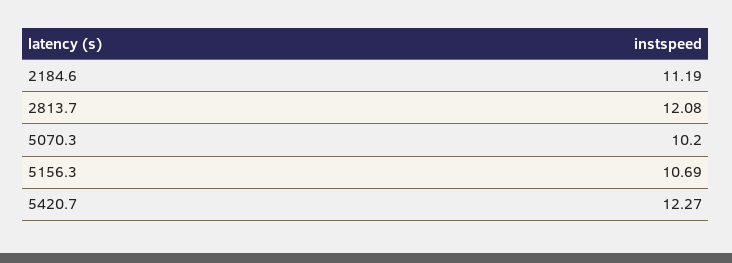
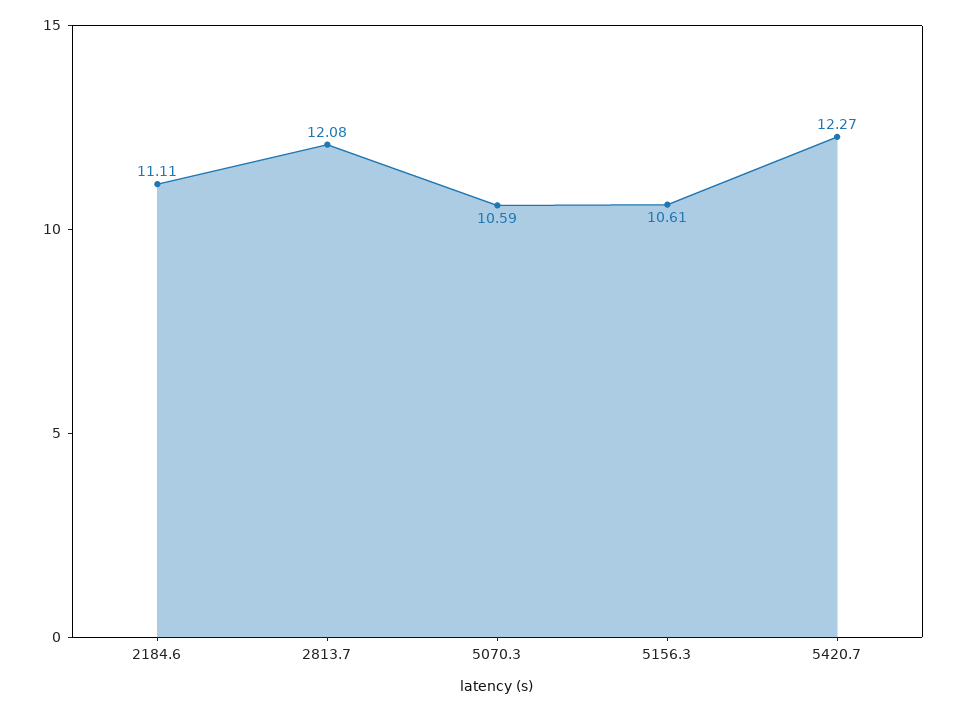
  {
-   "2184.6": 11.19,
+   "2184.6": 11.11,
    "2813.7": 12.08,
-   "5070.3": 10.2,
+   "5070.3": 10.59,
-   "5156.3": 10.69,
+   "5156.3": 10.61,
    "5420.7": 12.27
  }

